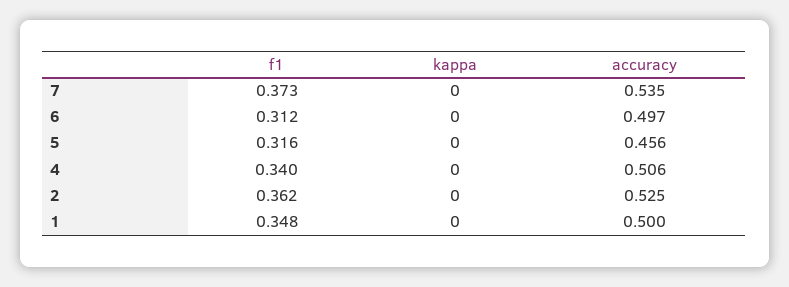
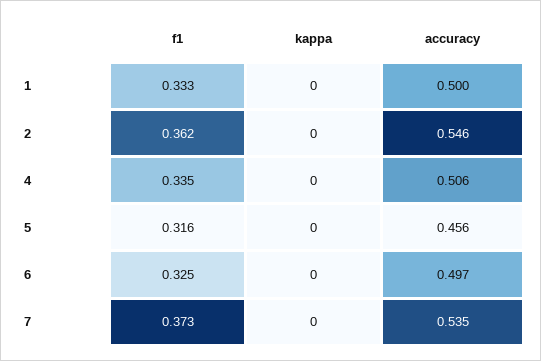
  {
    "f1": {
      "7": 0.373,
-     "6": 0.312,
+     "6": 0.325,
      "5": 0.316,
-     "4": 0.34,
+     "4": 0.335,
      "2": 0.362,
-     "1": 0.348
+     "1": 0.333
    },
    "kappa": {
      "7": 0,
      "6": 0,
      "5": 0,
      "4": 0,
      "2": 0,
      "1": 0
    },
    "accuracy": {
      "7": 0.535,
      "6": 0.497,
      "5": 0.456,
      "4": 0.506,
-     "2": 0.525,
+     "2": 0.546,
      "1": 0.5
    }
  }

